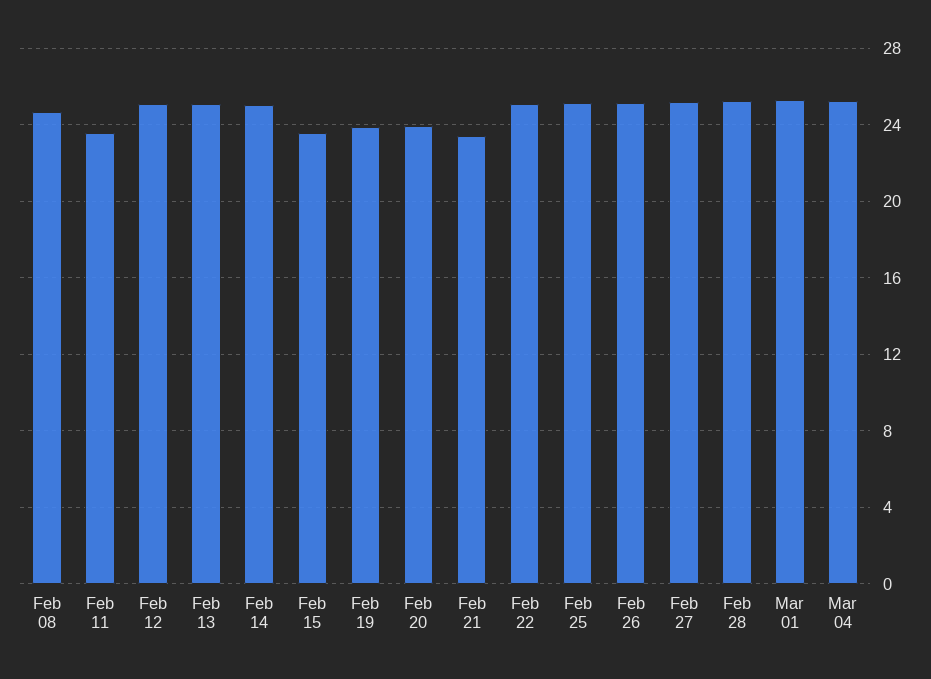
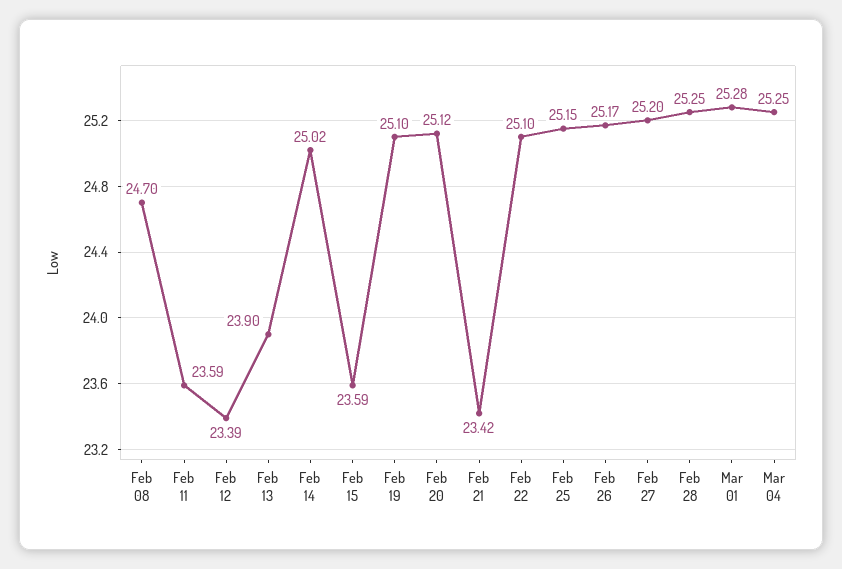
  {
    "Feb 08": 24.7,
    "Feb 11": 23.59,
-   "Feb 12": 25,
+   "Feb 12": 23.39,
-   "Feb 13": 25,
+   "Feb 13": 23.9,
    "Feb 14": 25.02,
    "Feb 15": 23.59,
-   "Feb 19": 24,
+   "Feb 19": 25.1,
-   "Feb 20": 24,
+   "Feb 20": 25.12,
    "Feb 21": 23.42,
    "Feb 22": 25.1,
    "Feb 25": 25.15,
    "Feb 26": 25.17,
    "Feb 27": 25.2,
    "Feb 28": 25.25,
    "Mar 01": 25.28,
    "Mar 04": 25.25
  }

